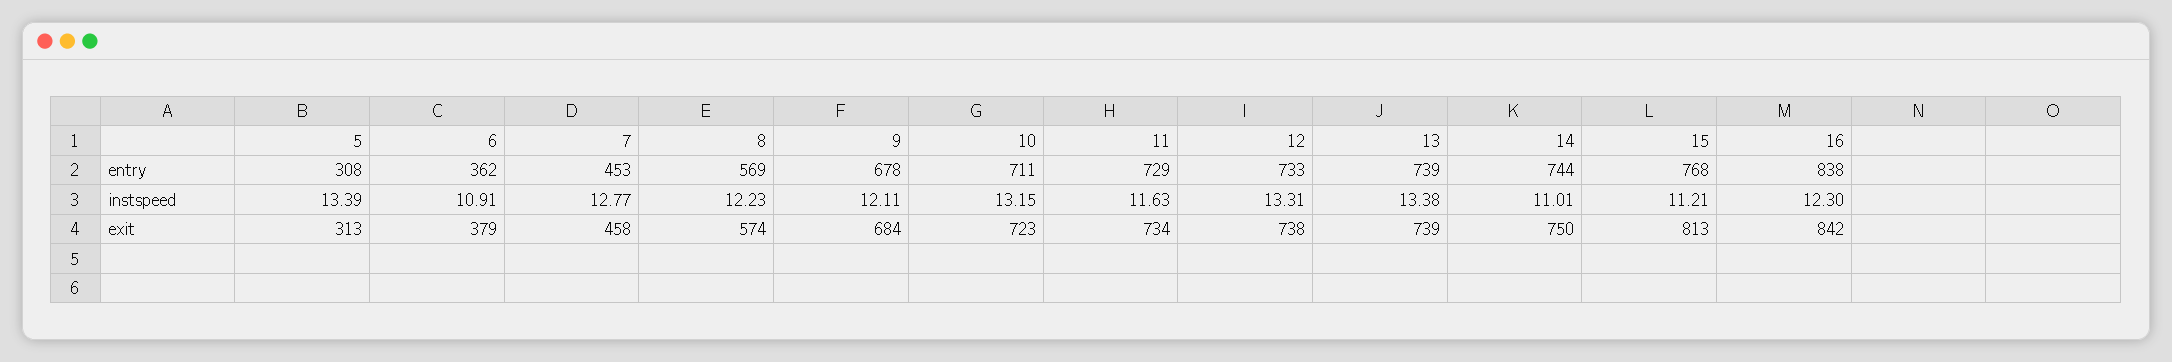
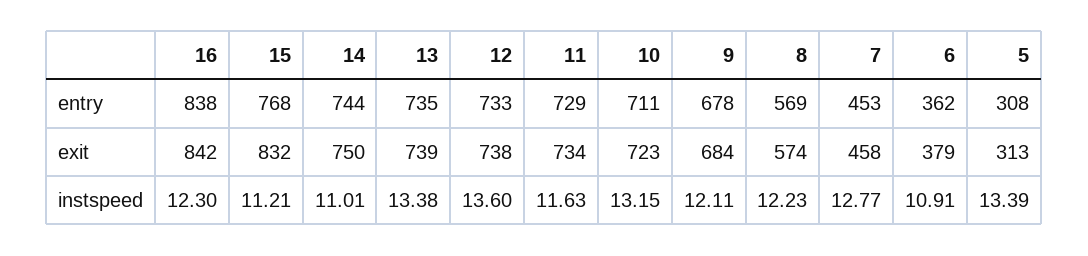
  {
    "5": {
      "entry": 308,
      "instspeed": 13.39,
      "exit": 313
    },
    "6": {
      "entry": 362,
      "instspeed": 10.91,
      "exit": 379
    },
    "7": {
      "entry": 453,
      "instspeed": 12.77,
      "exit": 458
    },
    "8": {
      "entry": 569,
      "instspeed": 12.23,
      "exit": 574
    },
    "9": {
      "entry": 678,
      "instspeed": 12.11,
      "exit": 684
    },
    "10": {
      "entry": 711,
      "instspeed": 13.15,
      "exit": 723
    },
    "11": {
      "entry": 729,
      "instspeed": 11.63,
      "exit": 734
    },
    "12": {
      "entry": 733,
-     "instspeed": 13.31,
+     "instspeed": 13.6,
      "exit": 738
    },
    "13": {
-     "entry": 739,
+     "entry": 735,
      "instspeed": 13.38,
      "exit": 739
    },
    "14": {
      "entry": 744,
      "instspeed": 11.01,
      "exit": 750
    },
    "15": {
      "entry": 768,
      "instspeed": 11.21,
-     "exit": 813
+     "exit": 832
    },
    "16": {
      "entry": 838,
      "instspeed": 12.3,
      "exit": 842
    }
  }

